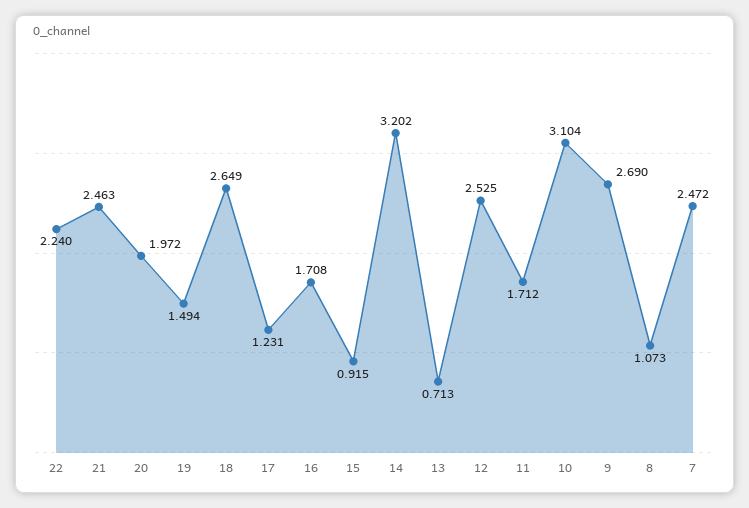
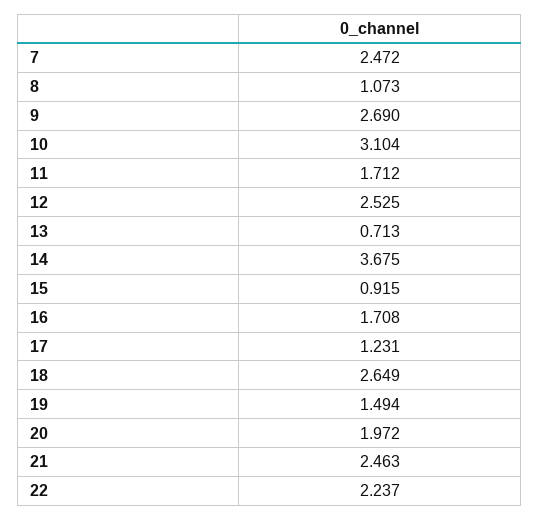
  {
-   "22": 2.24,
+   "22": 2.237,
    "21": 2.463,
    "20": 1.972,
    "19": 1.494,
    "18": 2.649,
    "17": 1.231,
    "16": 1.708,
    "15": 0.915,
-   "14": 3.202,
+   "14": 3.675,
    "13": 0.713,
    "12": 2.525,
    "11": 1.712,
    "10": 3.104,
    "9": 2.69,
    "8": 1.073,
    "7": 2.472
  }

